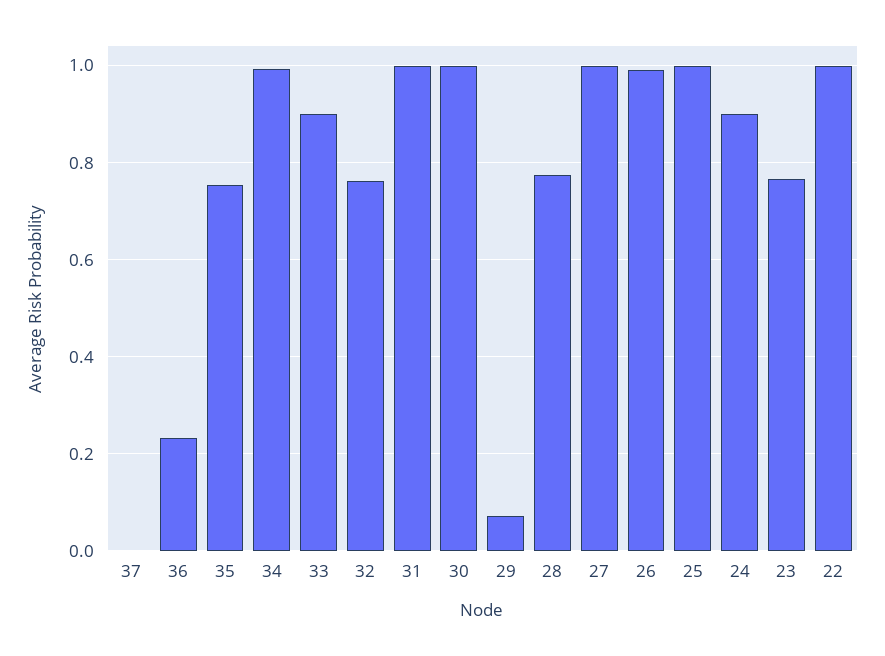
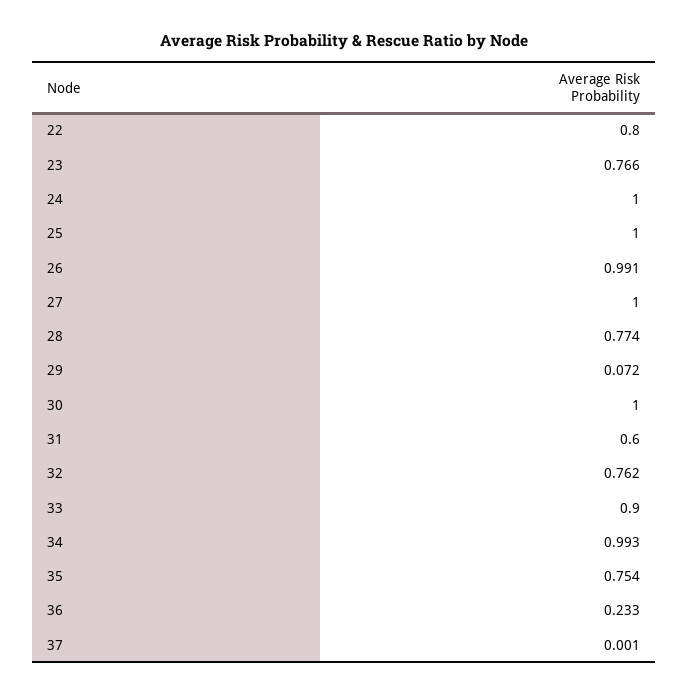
  {
    "37": 0.001,
    "36": 0.233,
    "35": 0.754,
    "34": 0.993,
    "33": 0.9,
    "32": 0.762,
-   "31": 1,
+   "31": 0.6,
    "30": 1,
    "29": 0.072,
    "28": 0.774,
    "27": 1,
    "26": 0.991,
    "25": 1,
-   "24": 0.9,
+   "24": 1,
    "23": 0.766,
-   "22": 1
+   "22": 0.8
  }

